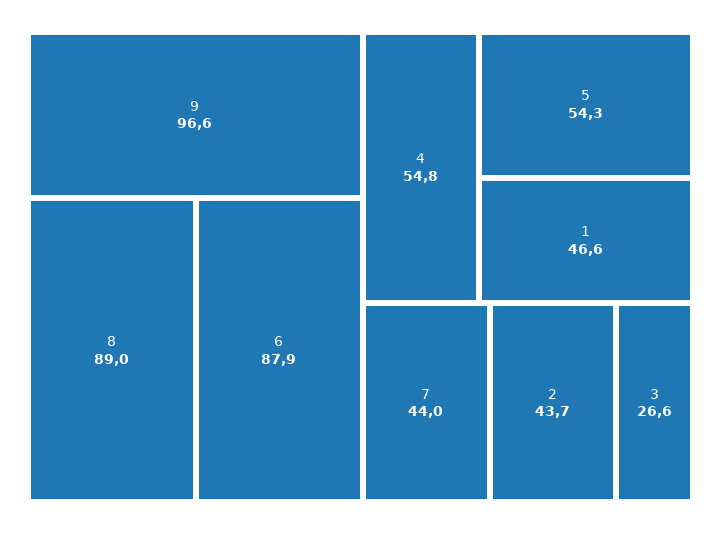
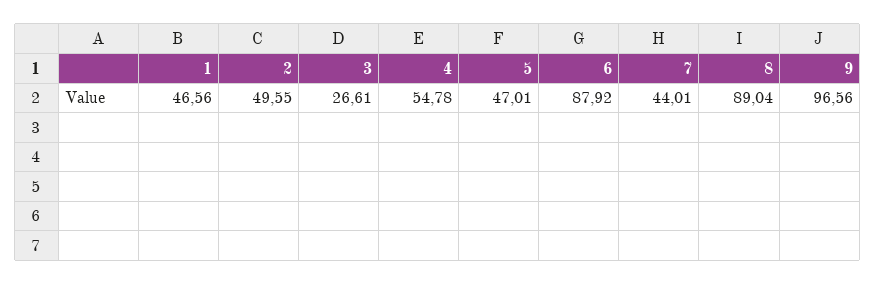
  {
    "9": 96.56,
    "8": 89.04,
    "6": 87.92,
    "4": 54.78,
-   "5": 54.3,
+   "5": 47.01,
    "1": 46.56,
    "7": 44.01,
-   "2": 43.7,
+   "2": 49.55,
    "3": 26.61
  }

